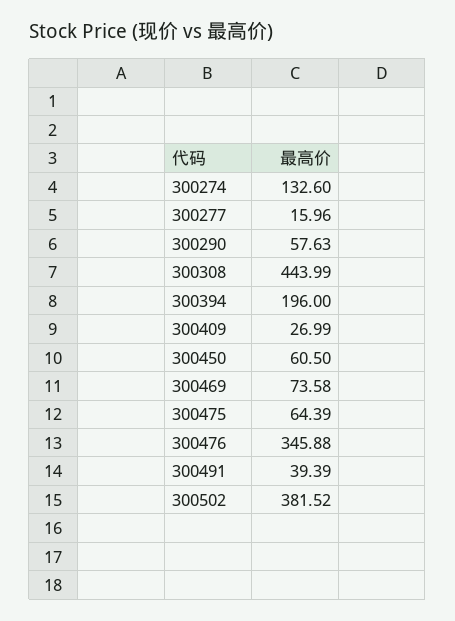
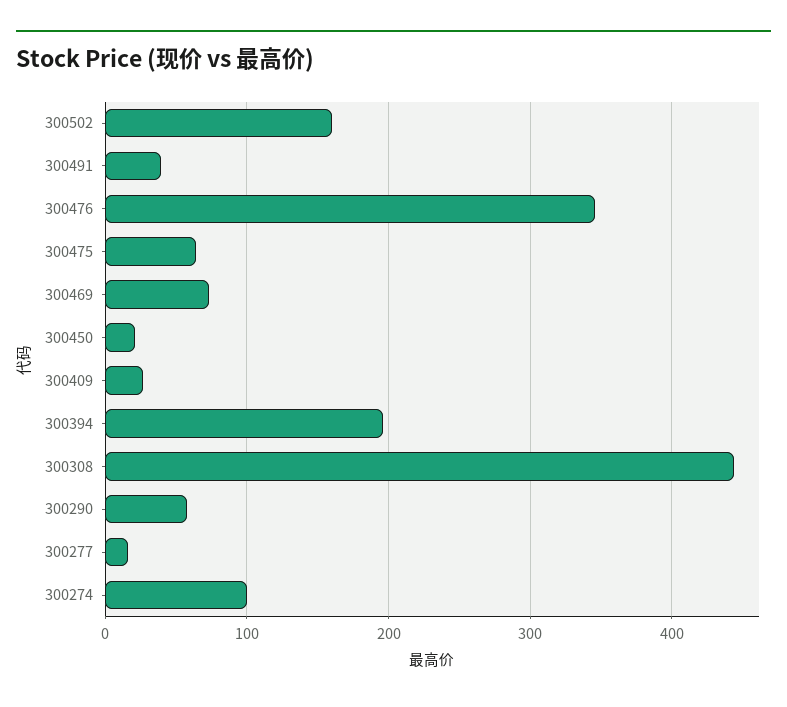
  {
-   "300274": 132.6,
+   "300274": 100,
    "300277": 15.96,
    "300290": 57.63,
    "300308": 443.99,
    "300394": 196,
    "300409": 26.99,
-   "300450": 60.5,
+   "300450": 20,
    "300469": 73.58,
    "300475": 64.39,
    "300476": 345.88,
    "300491": 39.39,
-   "300502": 381.52
+   "300502": 160
  }

